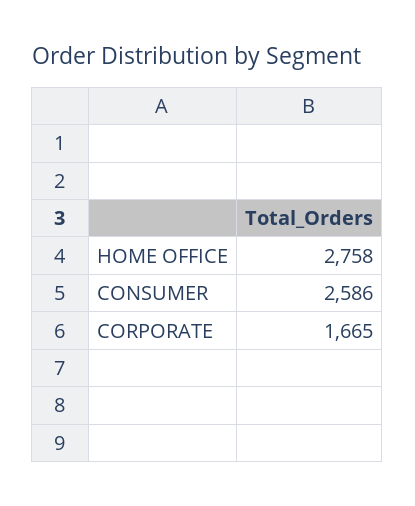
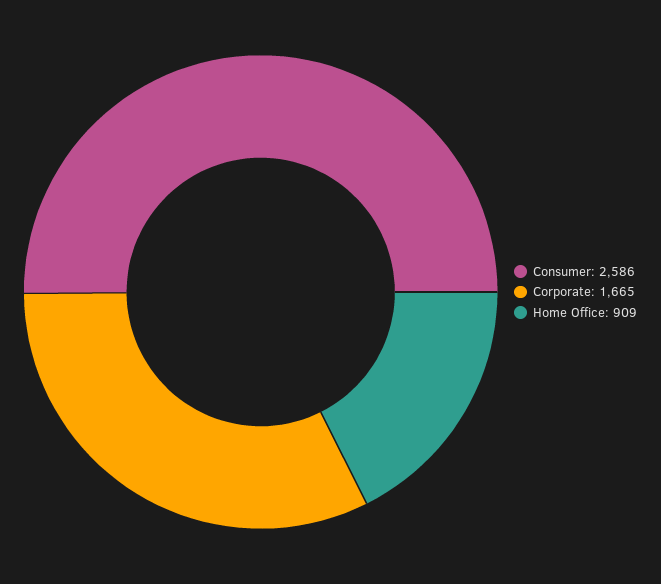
  {
-   "HOME OFFICE": 2758,
+   "HOME OFFICE": 909,
    "CONSUMER": 2586,
    "CORPORATE": 1665
  }

